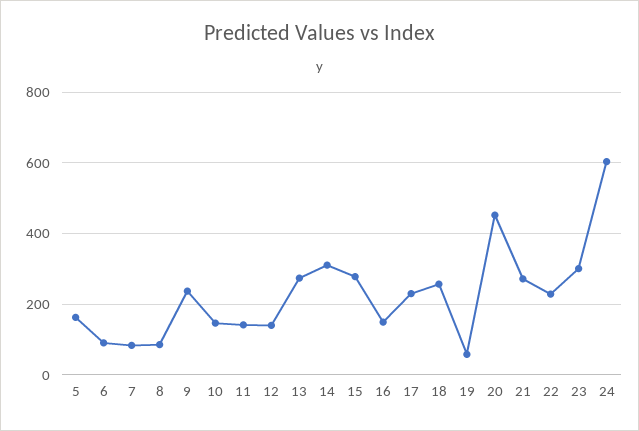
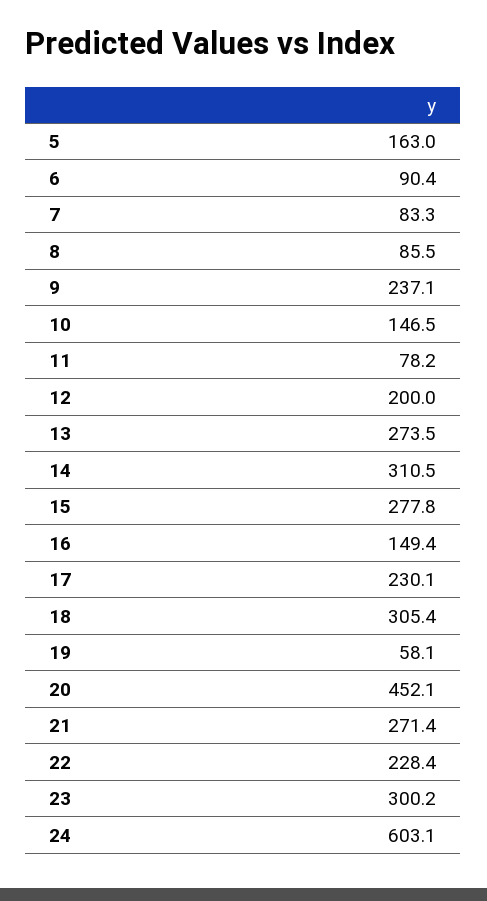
  {
    "5": 163,
    "6": 90.4,
    "7": 83.3,
    "8": 85.5,
    "9": 237.1,
    "10": 146.5,
-   "11": 140,
+   "11": 78.2,
-   "12": 140,
+   "12": 200,
    "13": 273.5,
    "14": 310.5,
    "15": 277.8,
    "16": 149.4,
    "17": 230.1,
-   "18": 260,
+   "18": 305.4,
    "19": 58.1,
    "20": 452.1,
    "21": 271.4,
    "22": 228.4,
    "23": 300.2,
    "24": 603.1
  }

